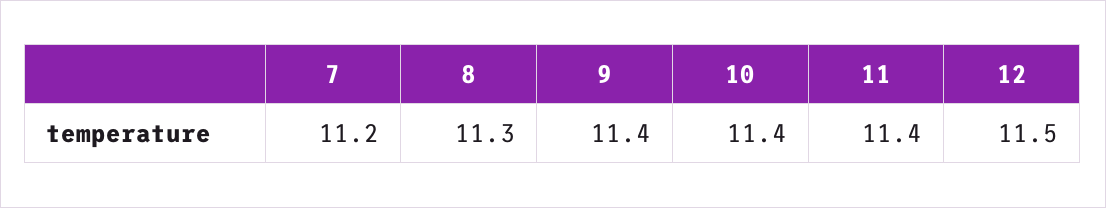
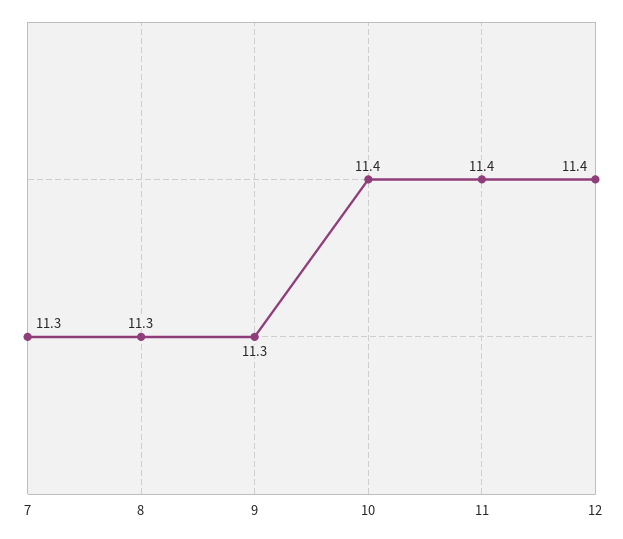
  {
-   "7": 11.2,
+   "7": 11.3,
    "8": 11.3,
-   "9": 11.4,
+   "9": 11.3,
    "10": 11.4,
    "11": 11.4,
-   "12": 11.5
+   "12": 11.4
  }

